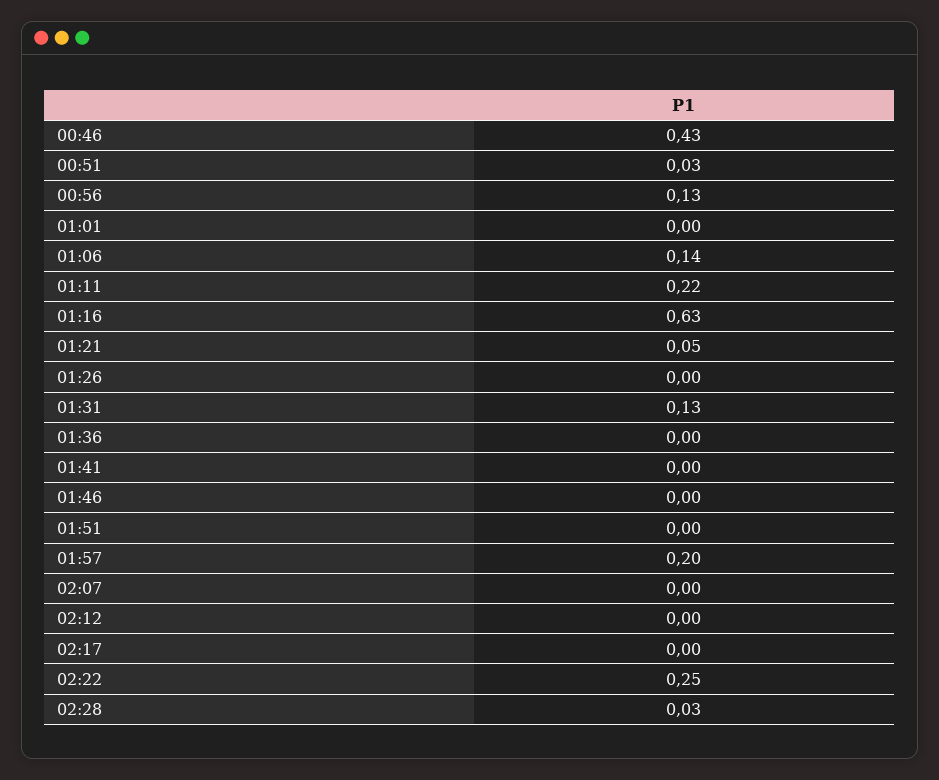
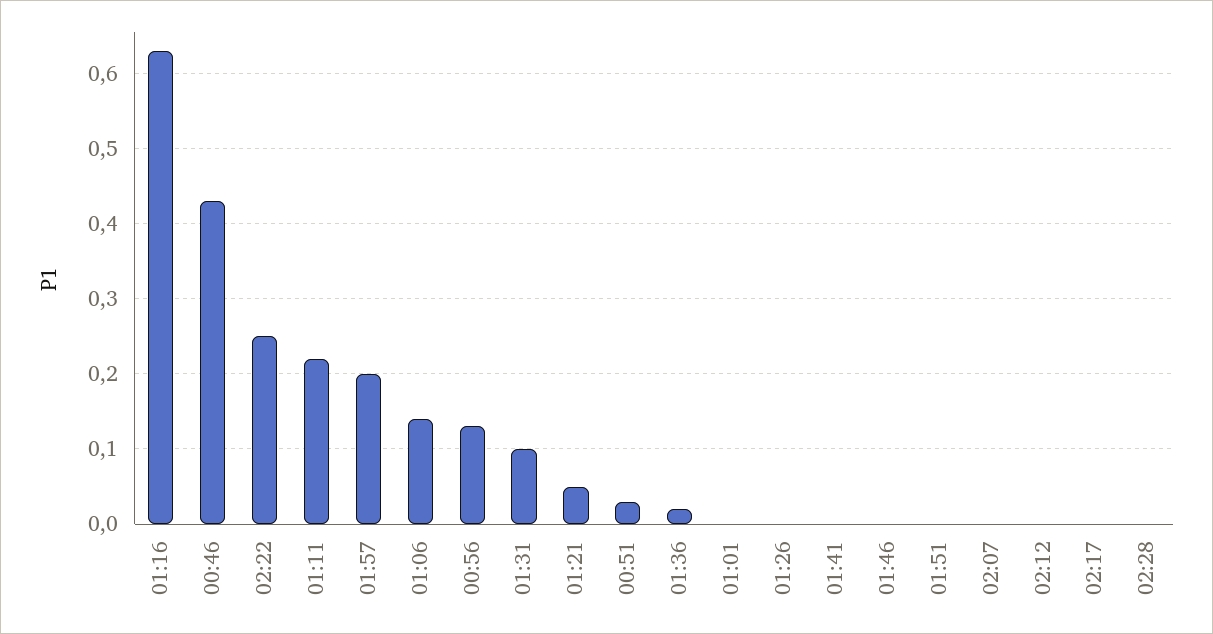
  {
    "00:46": 0.43,
    "00:51": 0.03,
    "00:56": 0.13,
    "01:01": 0,
    "01:06": 0.14,
    "01:11": 0.22,
    "01:16": 0.63,
    "01:21": 0.05,
    "01:26": 0,
-   "01:31": 0.13,
+   "01:31": 0.1,
-   "01:36": 0,
+   "01:36": 0.02,
    "01:41": 0,
    "01:46": 0,
    "01:51": 0,
    "01:57": 0.2,
    "02:07": 0,
    "02:12": 0,
    "02:17": 0,
    "02:22": 0.25,
-   "02:28": 0.03
+   "02:28": 0
  }

